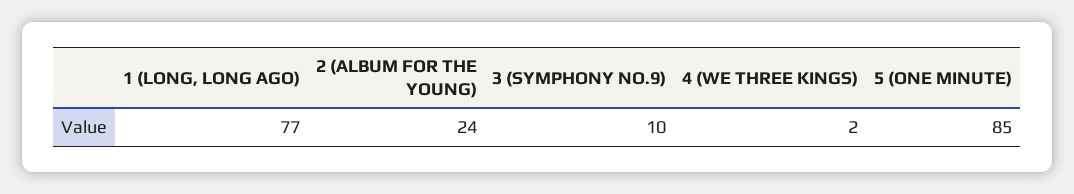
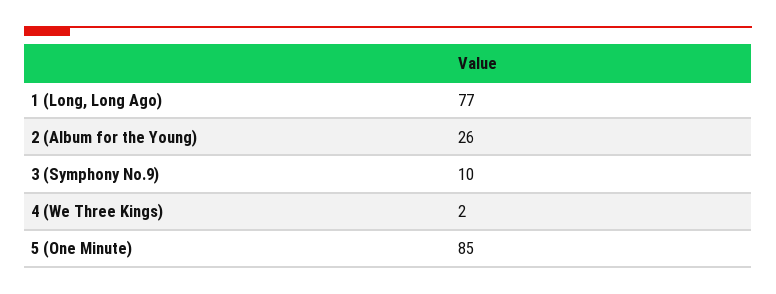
  {
    "1 (LONG, LONG AGO)": 77,
-   "2 (ALBUM FOR THE YOUNG)": 24,
+   "2 (ALBUM FOR THE YOUNG)": 26,
    "3 (SYMPHONY NO.9)": 10,
    "4 (WE THREE KINGS)": 2,
    "5 (ONE MINUTE)": 85
  }

